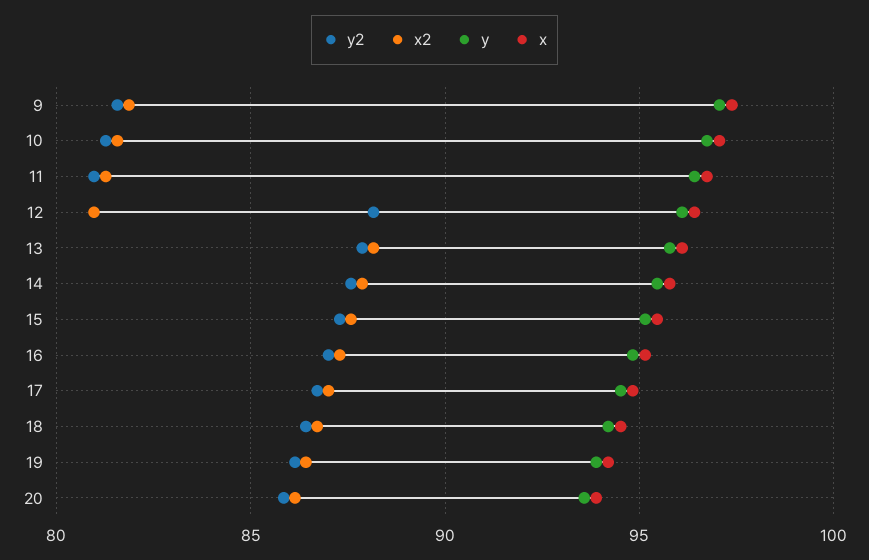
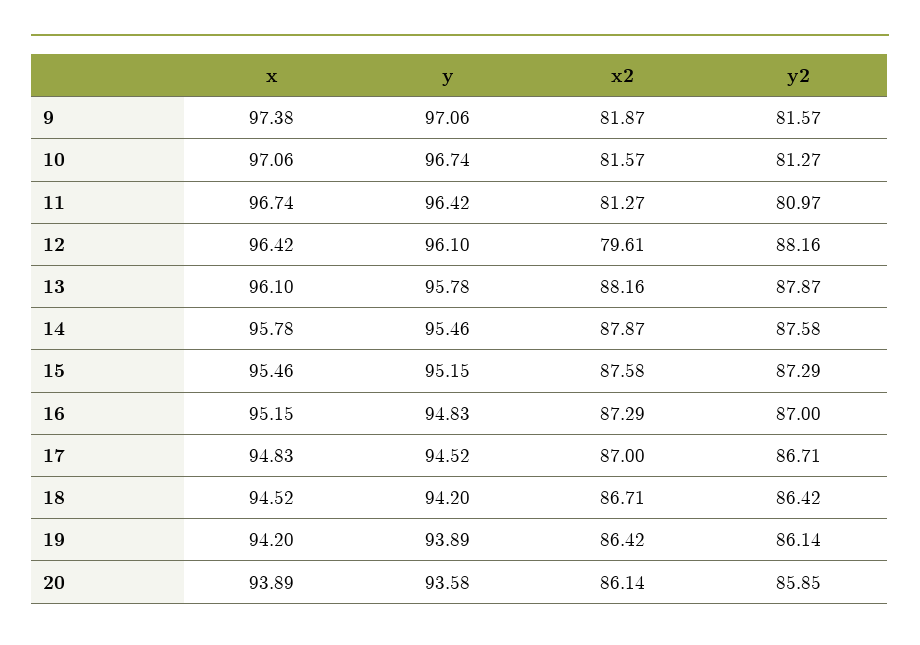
  {
    "y2": {
      "9": 81.57,
      "10": 81.27,
      "11": 80.97,
      "12": 88.16,
      "13": 87.87,
      "14": 87.58,
      "15": 87.29,
      "16": 87,
      "17": 86.71,
      "18": 86.42,
      "19": 86.14,
      "20": 85.85
    },
    "x2": {
      "9": 81.87,
      "10": 81.57,
      "11": 81.27,
-     "12": 81,
+     "12": 79.61,
      "13": 88.16,
      "14": 87.87,
      "15": 87.58,
      "16": 87.29,
      "17": 87,
      "18": 86.71,
      "19": 86.42,
      "20": 86.14
    },
    "y": {
      "9": 97.06,
      "10": 96.74,
      "11": 96.42,
      "12": 96.1,
      "13": 95.78,
      "14": 95.46,
      "15": 95.15,
      "16": 94.83,
      "17": 94.52,
      "18": 94.2,
      "19": 93.89,
      "20": 93.58
    },
    "x": {
      "9": 97.38,
      "10": 97.06,
      "11": 96.74,
      "12": 96.42,
      "13": 96.1,
      "14": 95.78,
      "15": 95.46,
      "16": 95.15,
      "17": 94.83,
      "18": 94.52,
      "19": 94.2,
      "20": 93.89
    }
  }

